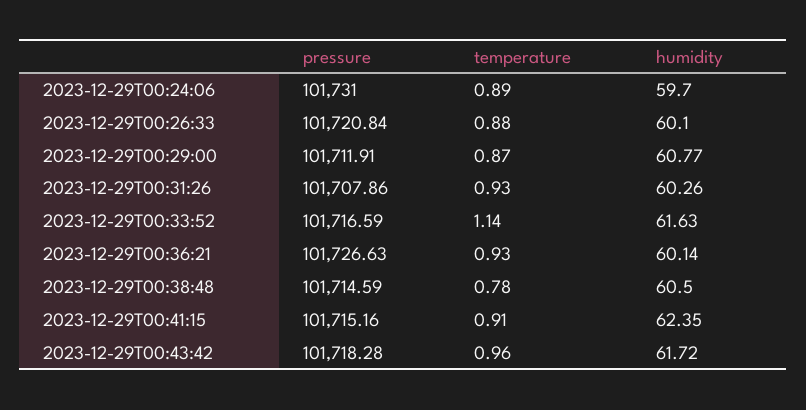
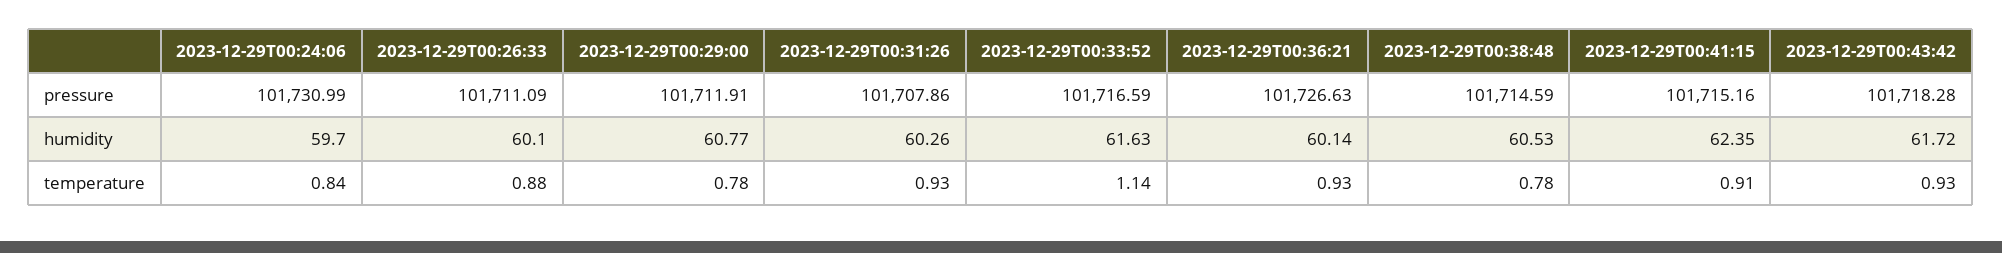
  {
    "pressure": {
-     "2023-12-29T00:24:06": 101731,
+     "2023-12-29T00:24:06": 101730.99,
-     "2023-12-29T00:26:33": 101720.84,
+     "2023-12-29T00:26:33": 101711.09,
      "2023-12-29T00:29:00": 101711.91,
      "2023-12-29T00:31:26": 101707.86,
      "2023-12-29T00:33:52": 101716.59,
      "2023-12-29T00:36:21": 101726.63,
      "2023-12-29T00:38:48": 101714.59,
      "2023-12-29T00:41:15": 101715.16,
      "2023-12-29T00:43:42": 101718.28
    },
    "temperature": {
-     "2023-12-29T00:24:06": 0.89,
+     "2023-12-29T00:24:06": 0.84,
      "2023-12-29T00:26:33": 0.88,
-     "2023-12-29T00:29:00": 0.87,
+     "2023-12-29T00:29:00": 0.78,
      "2023-12-29T00:31:26": 0.93,
      "2023-12-29T00:33:52": 1.14,
      "2023-12-29T00:36:21": 0.93,
      "2023-12-29T00:38:48": 0.78,
      "2023-12-29T00:41:15": 0.91,
-     "2023-12-29T00:43:42": 0.96
+     "2023-12-29T00:43:42": 0.93
    },
    "humidity": {
      "2023-12-29T00:24:06": 59.7,
      "2023-12-29T00:26:33": 60.1,
      "2023-12-29T00:29:00": 60.77,
      "2023-12-29T00:31:26": 60.26,
      "2023-12-29T00:33:52": 61.63,
      "2023-12-29T00:36:21": 60.14,
-     "2023-12-29T00:38:48": 60.5,
+     "2023-12-29T00:38:48": 60.53,
      "2023-12-29T00:41:15": 62.35,
      "2023-12-29T00:43:42": 61.72
    }
  }

